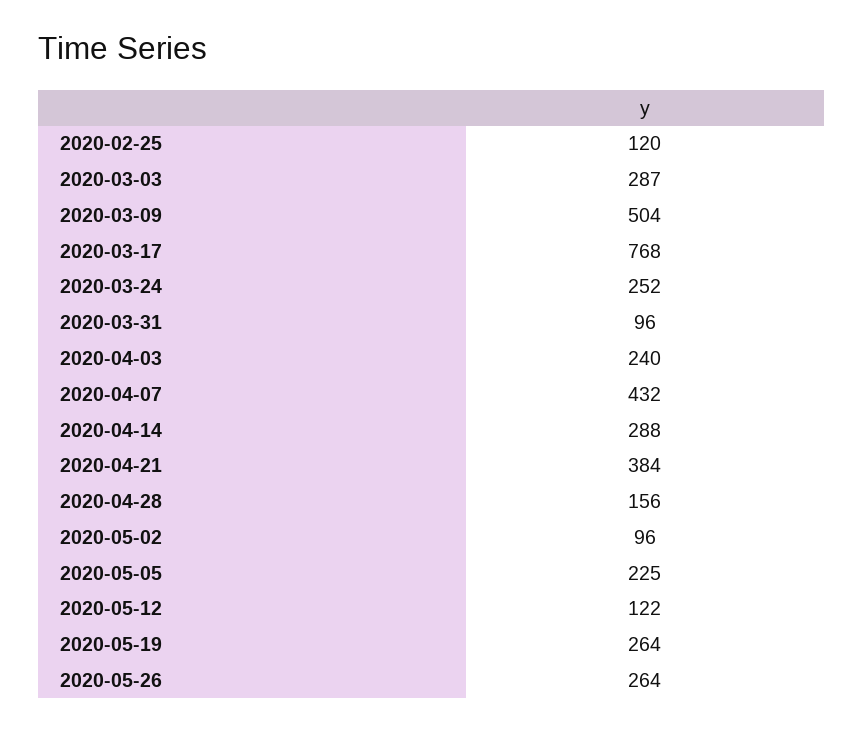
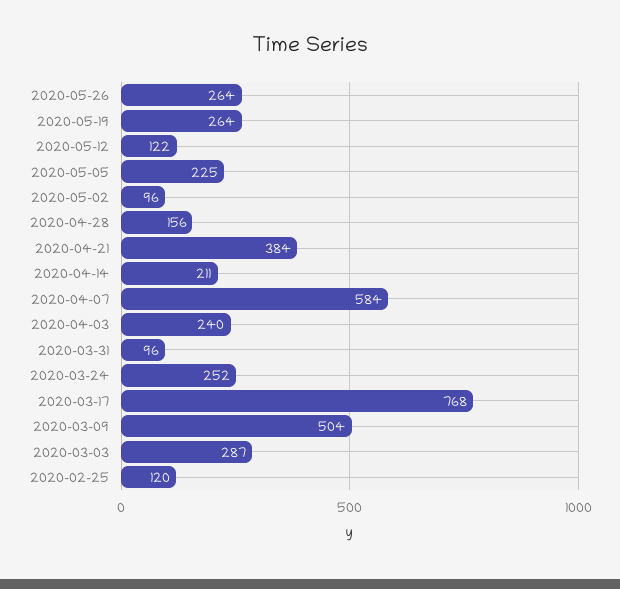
  {
    "2020-02-25": 120,
    "2020-03-03": 287,
    "2020-03-09": 504,
    "2020-03-17": 768,
    "2020-03-24": 252,
    "2020-03-31": 96,
    "2020-04-03": 240,
-   "2020-04-07": 432,
+   "2020-04-07": 584,
-   "2020-04-14": 288,
+   "2020-04-14": 211,
    "2020-04-21": 384,
    "2020-04-28": 156,
    "2020-05-02": 96,
    "2020-05-05": 225,
    "2020-05-12": 122,
    "2020-05-19": 264,
    "2020-05-26": 264
  }

